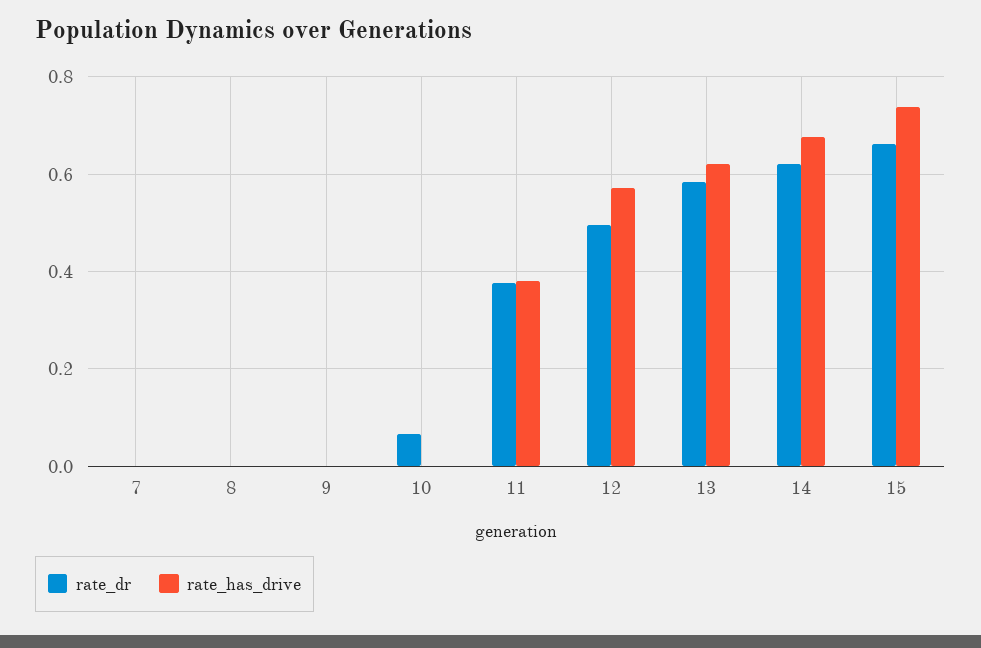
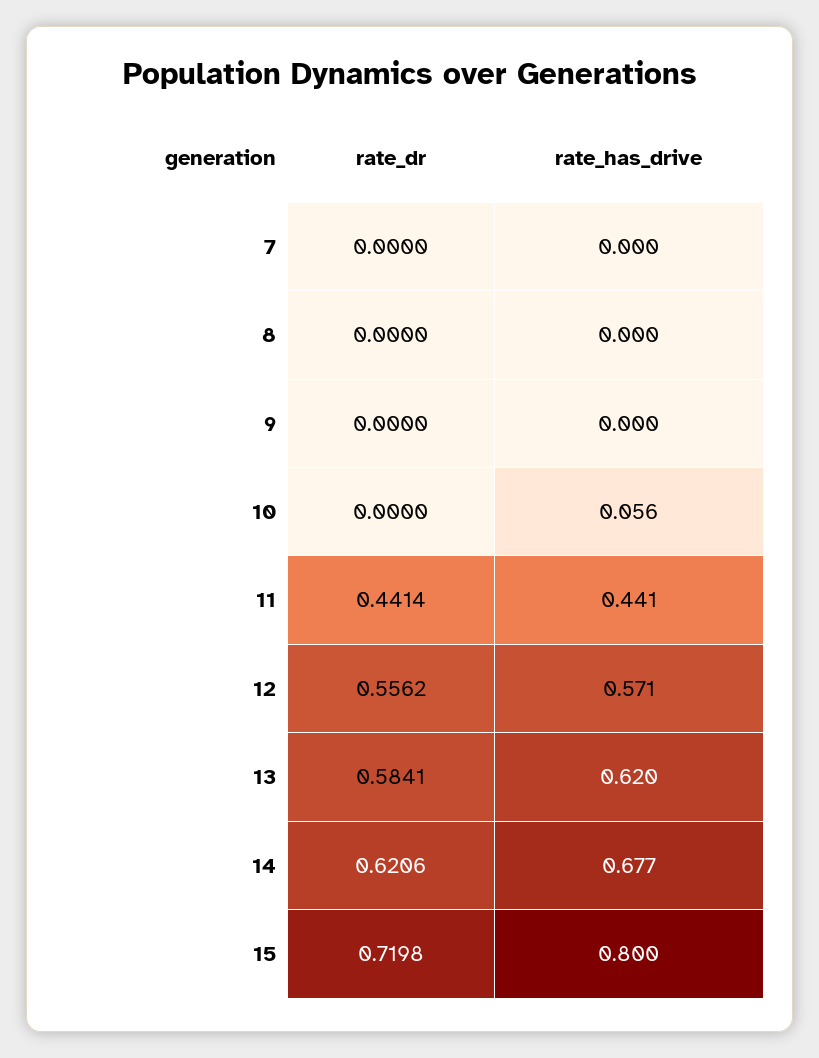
  {
    "rate_dr": {
      "7": 0,
      "8": 0,
      "9": 0,
-     "10": 0.06,
+     "10": 0,
-     "11": 0.38,
+     "11": 0.4414,
-     "12": 0.5,
+     "12": 0.5562,
      "13": 0.5841,
      "14": 0.6206,
-     "15": 0.66
+     "15": 0.7198
    },
    "rate_has_drive": {
      "7": 0,
      "8": 0,
      "9": 0,
-     "10": 0,
+     "10": 0.056,
-     "11": 0.38,
+     "11": 0.441,
      "12": 0.571,
      "13": 0.62,
      "14": 0.677,
-     "15": 0.74
+     "15": 0.8
    }
  }

